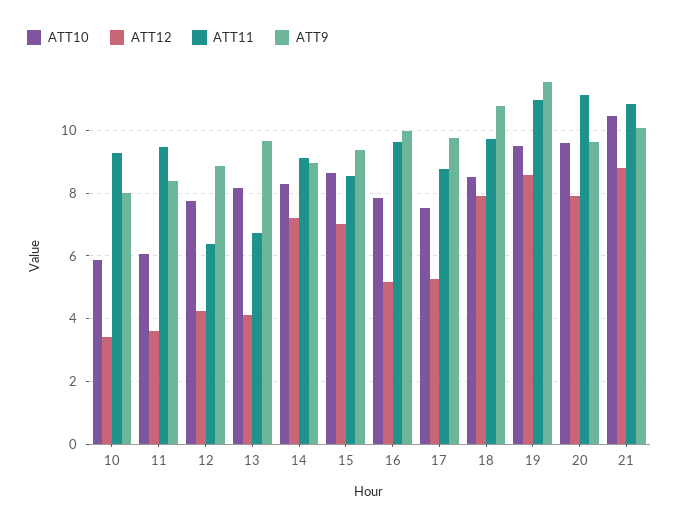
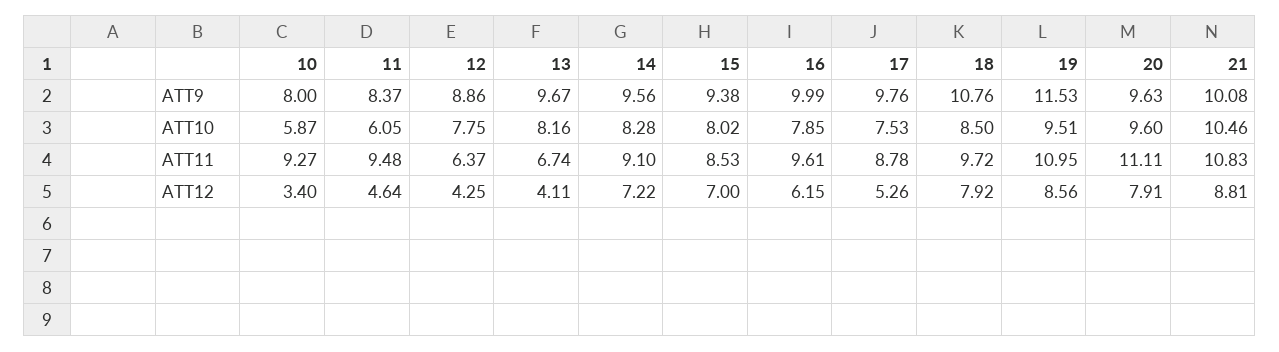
  {
    "ATT10": {
      "10": 5.87,
      "11": 6.05,
      "12": 7.75,
      "13": 8.16,
      "14": 8.28,
-     "15": 8.6,
+     "15": 8.02,
      "16": 7.85,
      "17": 7.53,
      "18": 8.5,
      "19": 9.51,
      "20": 9.6,
      "21": 10.46
    },
    "ATT12": {
      "10": 3.4,
-     "11": 3.6,
+     "11": 4.64,
      "12": 4.25,
      "13": 4.11,
      "14": 7.22,
      "15": 7,
-     "16": 5.2,
+     "16": 6.15,
      "17": 5.26,
      "18": 7.92,
      "19": 8.56,
      "20": 7.91,
      "21": 8.81
    },
    "ATT11": {
      "10": 9.27,
      "11": 9.48,
      "12": 6.37,
      "13": 6.74,
      "14": 9.1,
      "15": 8.53,
      "16": 9.61,
      "17": 8.78,
      "18": 9.72,
      "19": 10.95,
      "20": 11.11,
      "21": 10.83
    },
    "ATT9": {
      "10": 8,
      "11": 8.37,
      "12": 8.86,
      "13": 9.67,
-     "14": 9,
+     "14": 9.56,
      "15": 9.38,
      "16": 9.99,
      "17": 9.76,
      "18": 10.76,
      "19": 11.53,
      "20": 9.63,
      "21": 10.08
    }
  }

